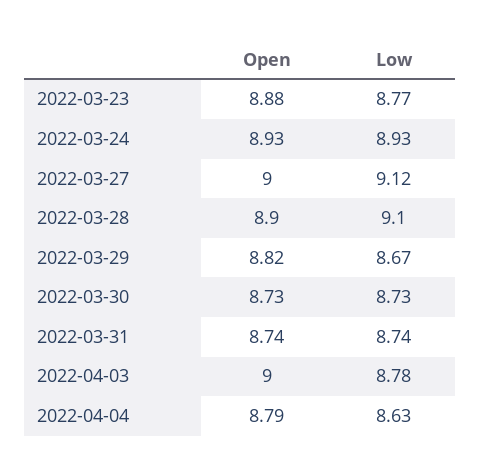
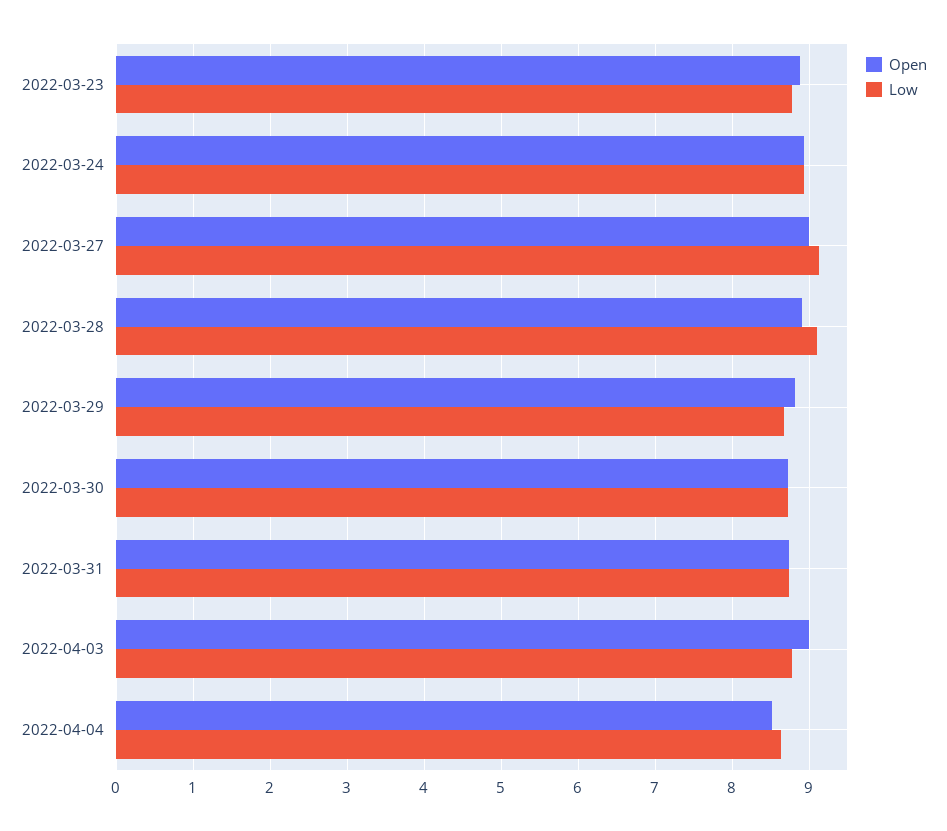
  {
    "Open": {
      "2022-03-23": 8.88,
      "2022-03-24": 8.93,
      "2022-03-27": 9,
      "2022-03-28": 8.9,
      "2022-03-29": 8.82,
      "2022-03-30": 8.73,
      "2022-03-31": 8.74,
      "2022-04-03": 9,
-     "2022-04-04": 8.79
+     "2022-04-04": 8.5
    },
    "Low": {
      "2022-03-23": 8.77,
      "2022-03-24": 8.93,
      "2022-03-27": 9.12,
      "2022-03-28": 9.1,
      "2022-03-29": 8.67,
      "2022-03-30": 8.73,
      "2022-03-31": 8.74,
      "2022-04-03": 8.78,
      "2022-04-04": 8.63
    }
  }

